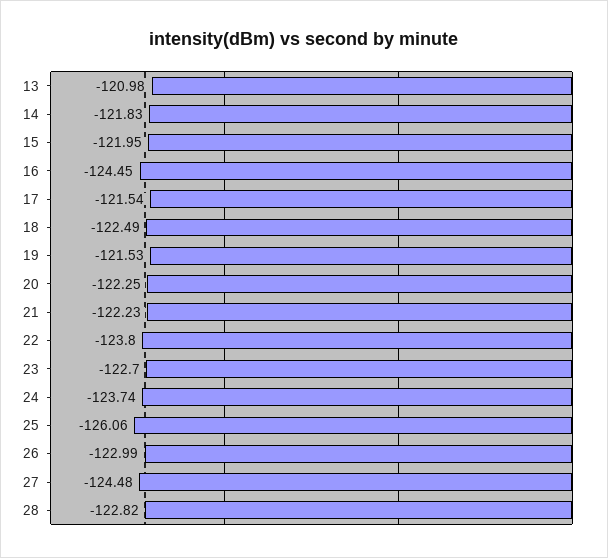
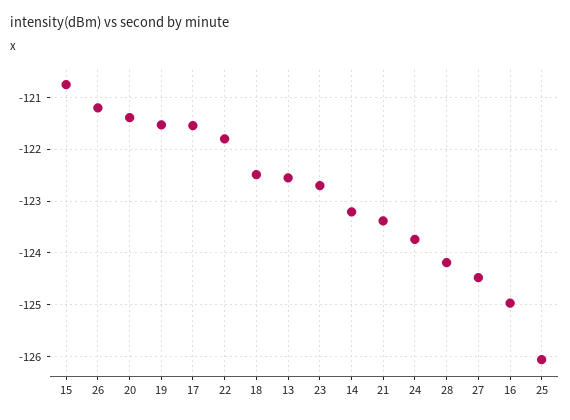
  {
-   "13": -120.98,
+   "13": -122.6,
-   "14": -121.83,
+   "14": -123.2,
-   "15": -121.95,
+   "15": -120.8,
-   "16": -124.45,
+   "16": -125,
    "17": -121.54,
    "18": -122.49,
    "19": -121.53,
-   "20": -122.25,
+   "20": -121.4,
-   "21": -122.23,
+   "21": -123.4,
-   "22": -123.8,
+   "22": -121.8,
    "23": -122.7,
    "24": -123.74,
    "25": -126.06,
-   "26": -122.99,
+   "26": -121.2,
    "27": -124.48,
-   "28": -122.82
+   "28": -124.2
  }

